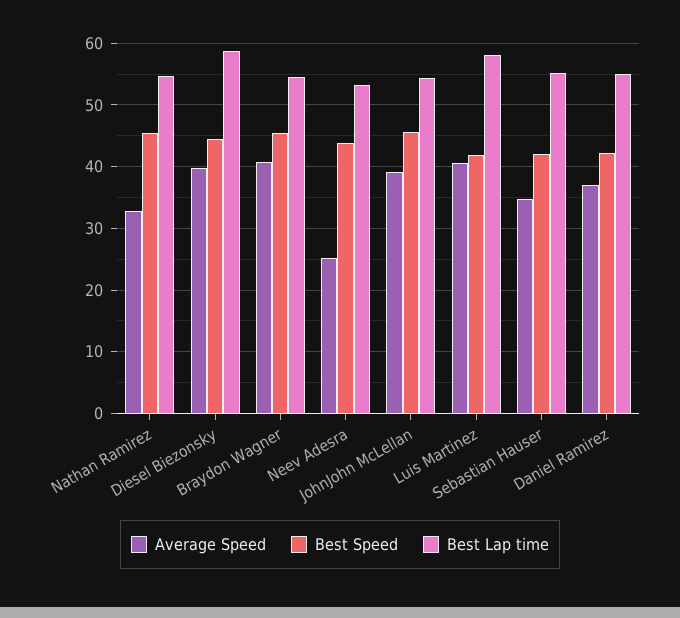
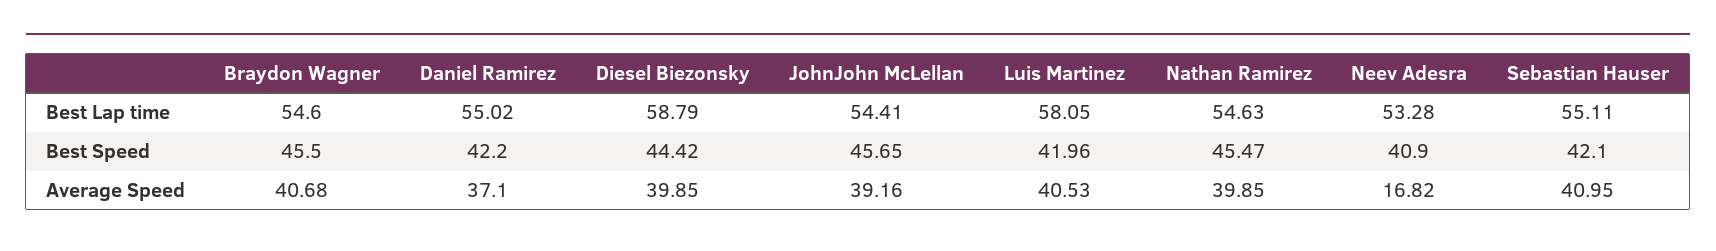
  {
    "Average Speed": {
-     "Nathan Ramirez": 33,
+     "Nathan Ramirez": 39.85,
      "Diesel Biezonsky": 39.85,
      "Braydon Wagner": 40.68,
-     "Neev Adesra": 25,
+     "Neev Adesra": 16.82,
      "JohnJohn McLellan": 39.16,
      "Luis Martinez": 40.53,
-     "Sebastian Hauser": 35,
+     "Sebastian Hauser": 40.95,
      "Daniel Ramirez": 37.1
    },
    "Best Speed": {
      "Nathan Ramirez": 45.47,
      "Diesel Biezonsky": 44.42,
      "Braydon Wagner": 45.5,
-     "Neev Adesra": 44,
+     "Neev Adesra": 40.9,
      "JohnJohn McLellan": 45.65,
      "Luis Martinez": 41.96,
      "Sebastian Hauser": 42.1,
      "Daniel Ramirez": 42.2
    },
    "Best Lap time": {
      "Nathan Ramirez": 54.63,
      "Diesel Biezonsky": 58.79,
      "Braydon Wagner": 54.6,
      "Neev Adesra": 53.28,
      "JohnJohn McLellan": 54.41,
      "Luis Martinez": 58.05,
      "Sebastian Hauser": 55.11,
      "Daniel Ramirez": 55.02
    }
  }

